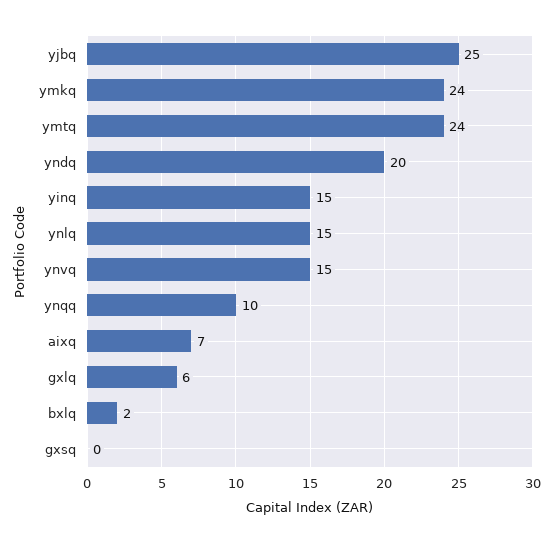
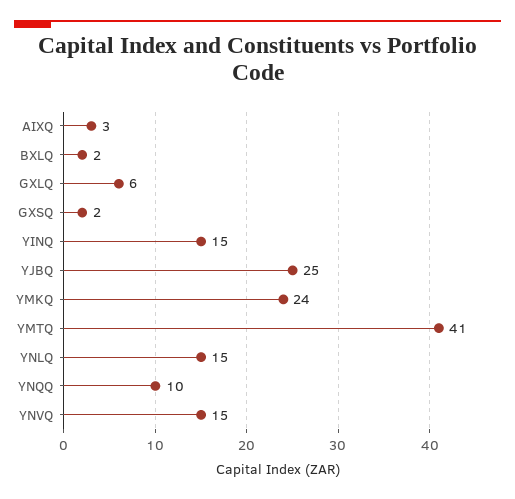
  {
    "yjbq": 25,
    "ymkq": 24,
-   "ymtq": 24,
+   "ymtq": 41,
-   "yndq": 20,
    "yinq": 15,
    "ynlq": 15,
    "ynvq": 15,
    "ynqq": 10,
-   "aixq": 7,
+   "aixq": 3,
    "gxlq": 6,
    "bxlq": 2,
-   "gxsq": 0
+   "gxsq": 2
  }

